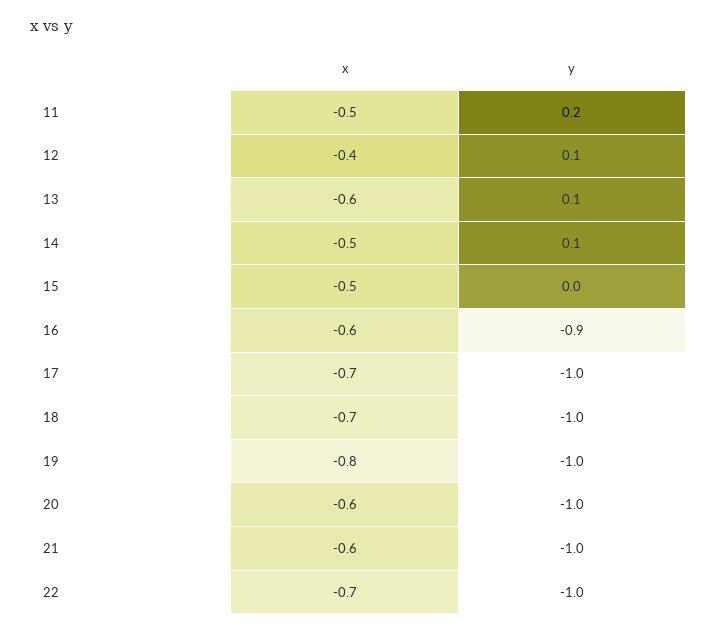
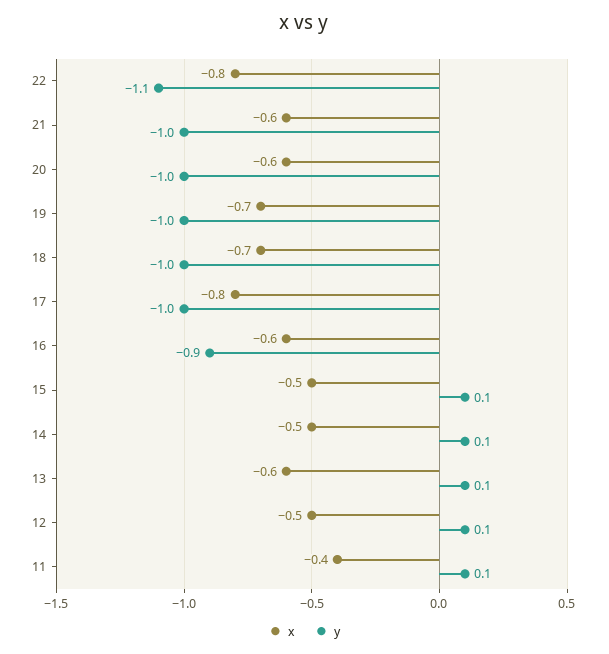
  {
    "x": {
-     "11": -0.5,
+     "11": -0.4,
-     "12": -0.4,
+     "12": -0.5,
      "13": -0.6,
      "14": -0.5,
      "15": -0.5,
      "16": -0.6,
-     "17": -0.7,
+     "17": -0.8,
      "18": -0.7,
-     "19": -0.8,
+     "19": -0.7,
      "20": -0.6,
      "21": -0.6,
-     "22": -0.7
+     "22": -0.8
    },
    "y": {
-     "11": 0.2,
+     "11": 0.1,
      "12": 0.1,
      "13": 0.1,
      "14": 0.1,
-     "15": 0,
+     "15": 0.1,
      "16": -0.9,
      "17": -1,
      "18": -1,
      "19": -1,
      "20": -1,
      "21": -1,
-     "22": -1
+     "22": -1.1
    }
  }

